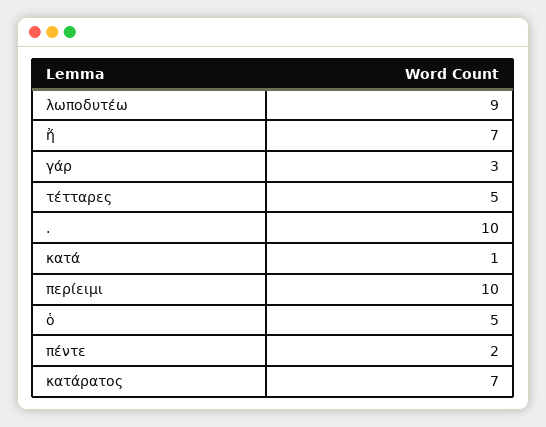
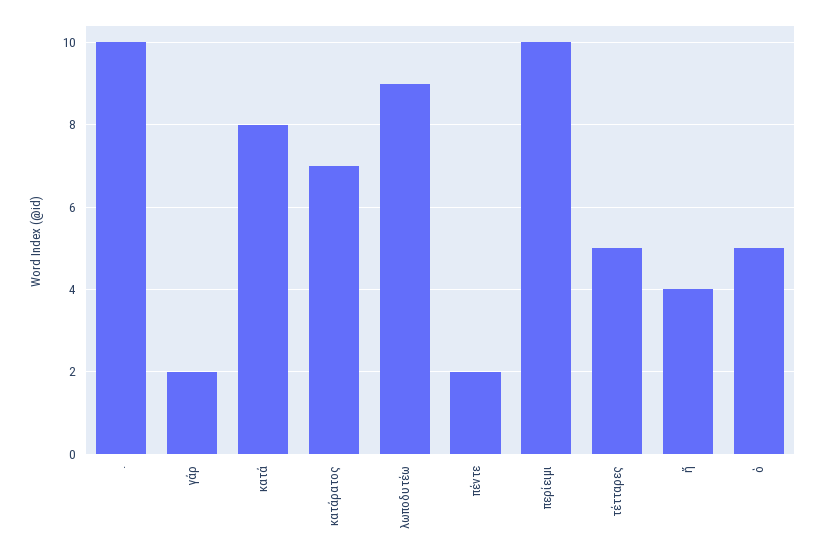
  {
    "λωποδυτέω": 9,
-   "ἤ": 7,
+   "ἤ": 4,
-   "γάρ": 3,
+   "γάρ": 2,
    "τέτταρες": 5,
    ".": 10,
-   "κατά": 1,
+   "κατά": 8,
    "περίειμι": 10,
    "ὁ": 5,
    "πέντε": 2,
    "κατάρατος": 7
  }

